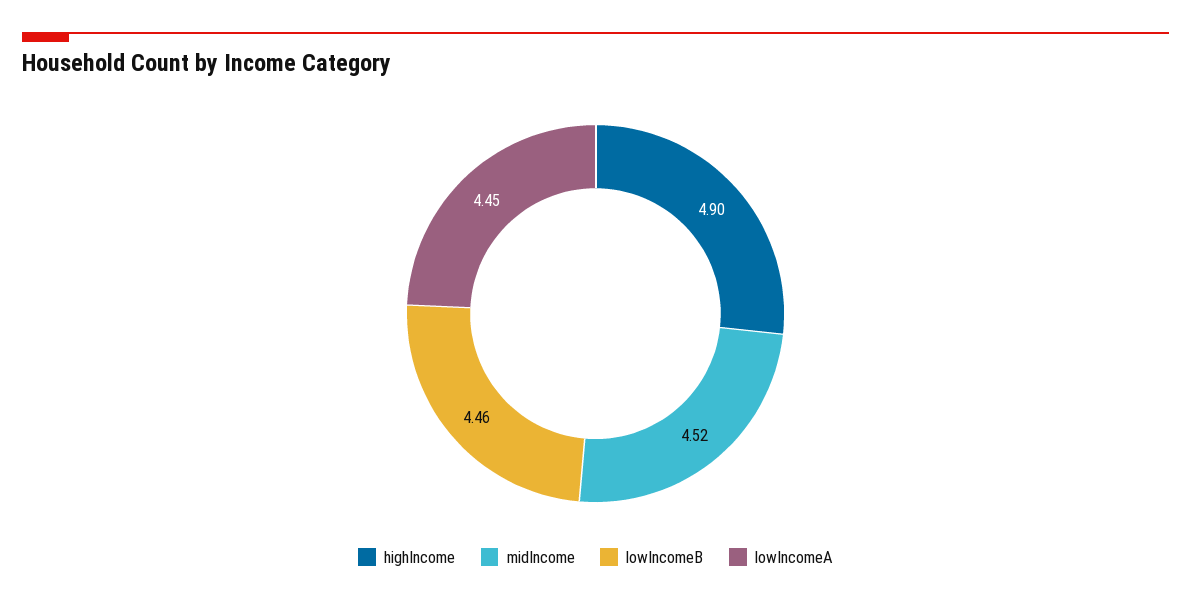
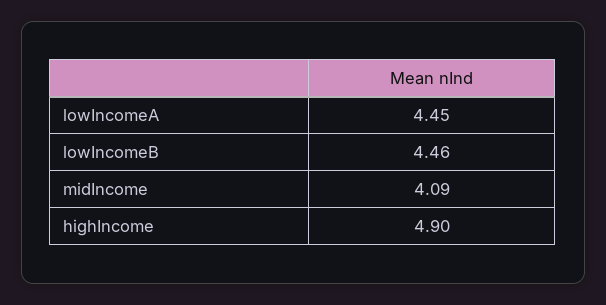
  {
    "highIncome": 4.9,
-   "midIncome": 4.52,
+   "midIncome": 4.09,
    "lowIncomeB": 4.46,
    "lowIncomeA": 4.45
  }

